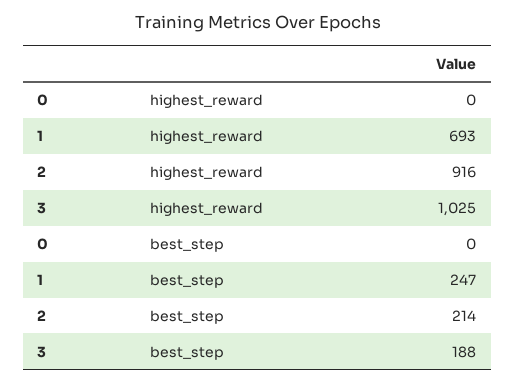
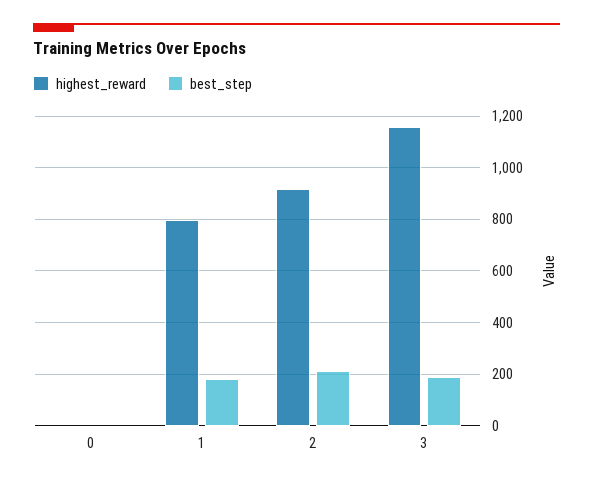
  {
    "highest_reward": {
      "0": 0,
-     "1": 693,
+     "1": 800,
      "2": 916,
-     "3": 1025
+     "3": 1150
    },
    "best_step": {
      "0": 0,
-     "1": 247,
+     "1": 175,
      "2": 214,
      "3": 188
    }
  }

